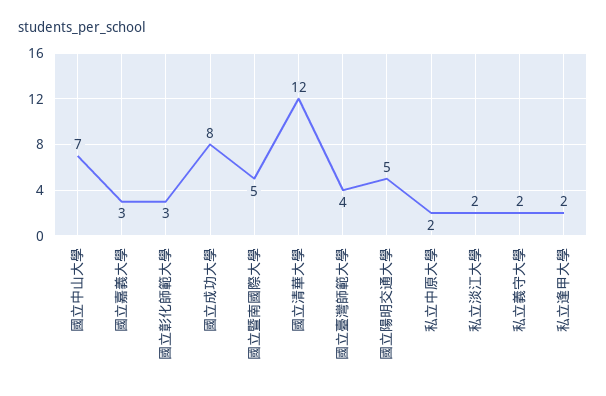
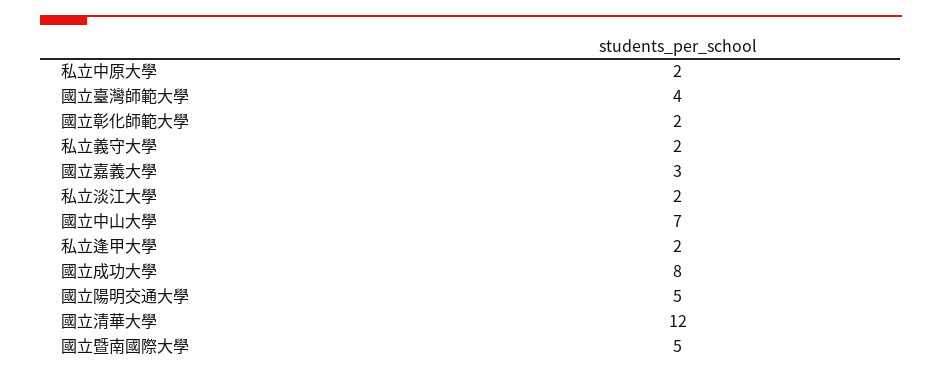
  {
    "國立中山大學": 7,
    "國立嘉義大學": 3,
-   "國立彰化師範大學": 3,
+   "國立彰化師範大學": 2,
    "國立成功大學": 8,
    "國立暨南國際大學": 5,
    "國立清華大學": 12,
    "國立臺灣師範大學": 4,
    "國立陽明交通大學": 5,
    "私立中原大學": 2,
    "私立淡江大學": 2,
    "私立義守大學": 2,
    "私立逢甲大學": 2
  }

